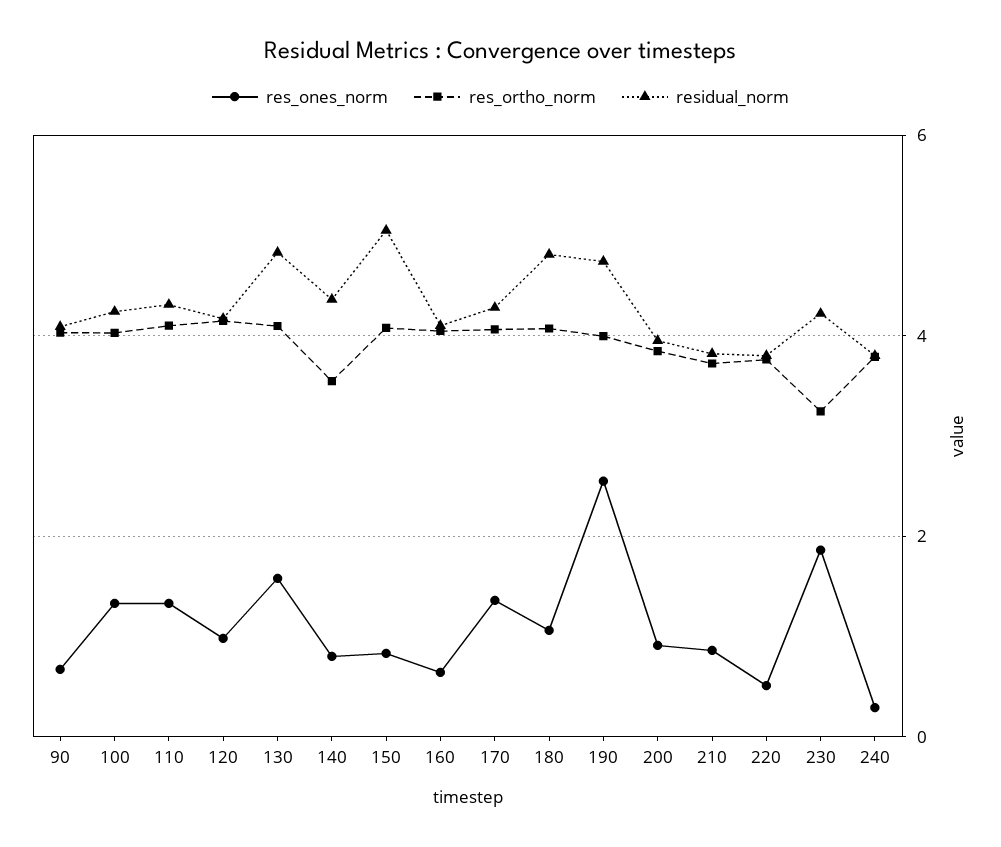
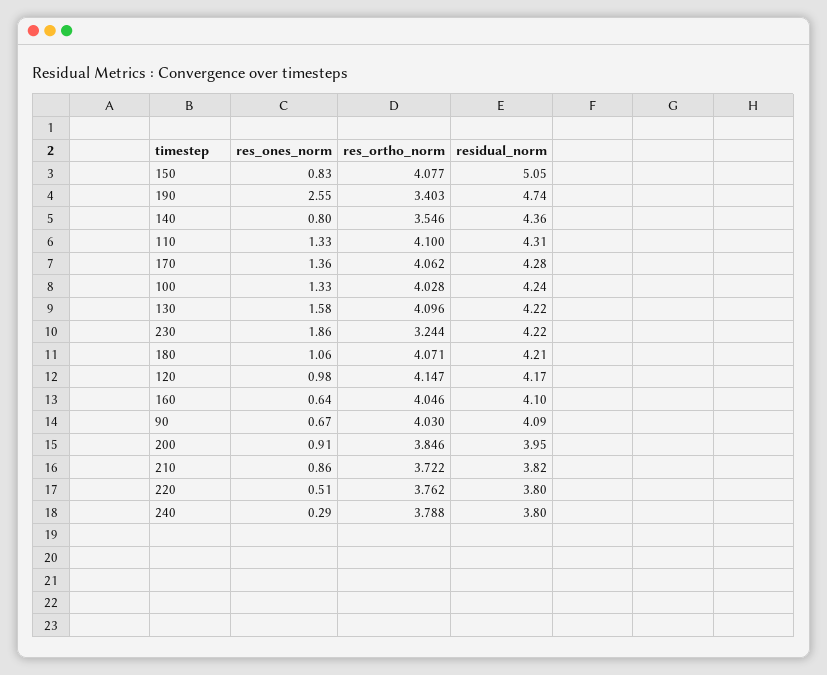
  {
    "res_ones_norm": {
      "90": 0.67,
      "100": 1.33,
      "110": 1.33,
      "120": 0.98,
      "130": 1.58,
      "140": 0.8,
      "150": 0.83,
      "160": 0.64,
      "170": 1.36,
      "180": 1.06,
      "190": 2.55,
      "200": 0.91,
      "210": 0.86,
      "220": 0.51,
      "230": 1.86,
      "240": 0.29
    },
    "res_ortho_norm": {
      "90": 4.03,
      "100": 4.028,
      "110": 4.1,
      "120": 4.147,
      "130": 4.096,
      "140": 3.546,
      "150": 4.077,
      "160": 4.046,
      "170": 4.062,
      "180": 4.071,
-     "190": 4,
+     "190": 3.403,
      "200": 3.846,
      "210": 3.722,
      "220": 3.762,
      "230": 3.244,
      "240": 3.788
    },
    "residual_norm": {
      "90": 4.09,
      "100": 4.24,
      "110": 4.31,
      "120": 4.17,
-     "130": 4.8,
+     "130": 4.22,
      "140": 4.36,
      "150": 5.05,
      "160": 4.1,
      "170": 4.28,
-     "180": 4.8,
+     "180": 4.21,
      "190": 4.74,
      "200": 3.95,
      "210": 3.82,
      "220": 3.8,
      "230": 4.22,
      "240": 3.8
    }
  }

